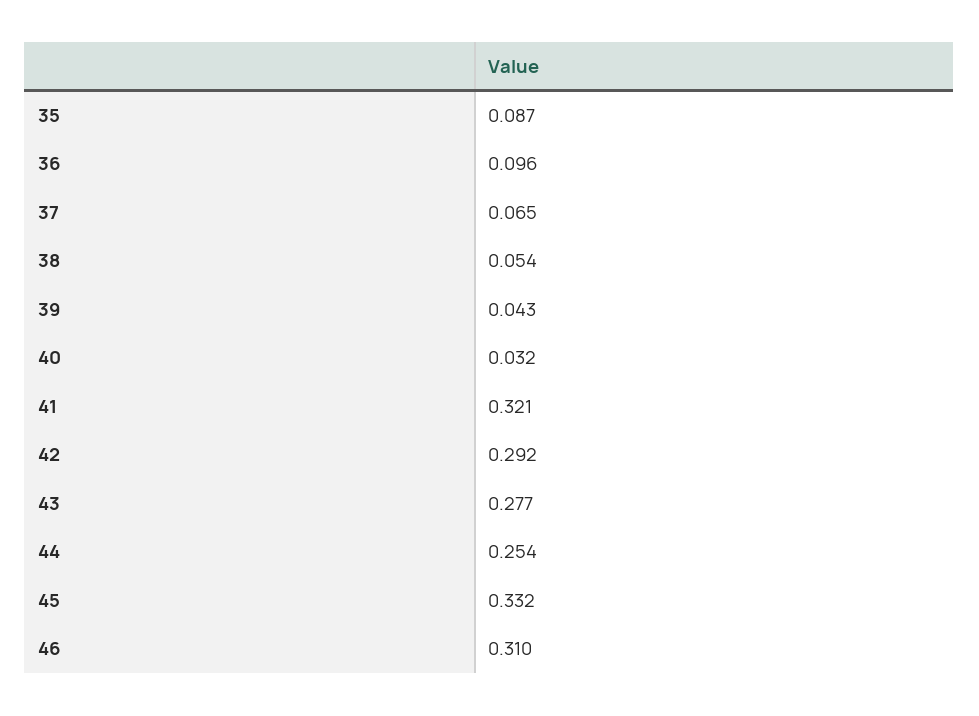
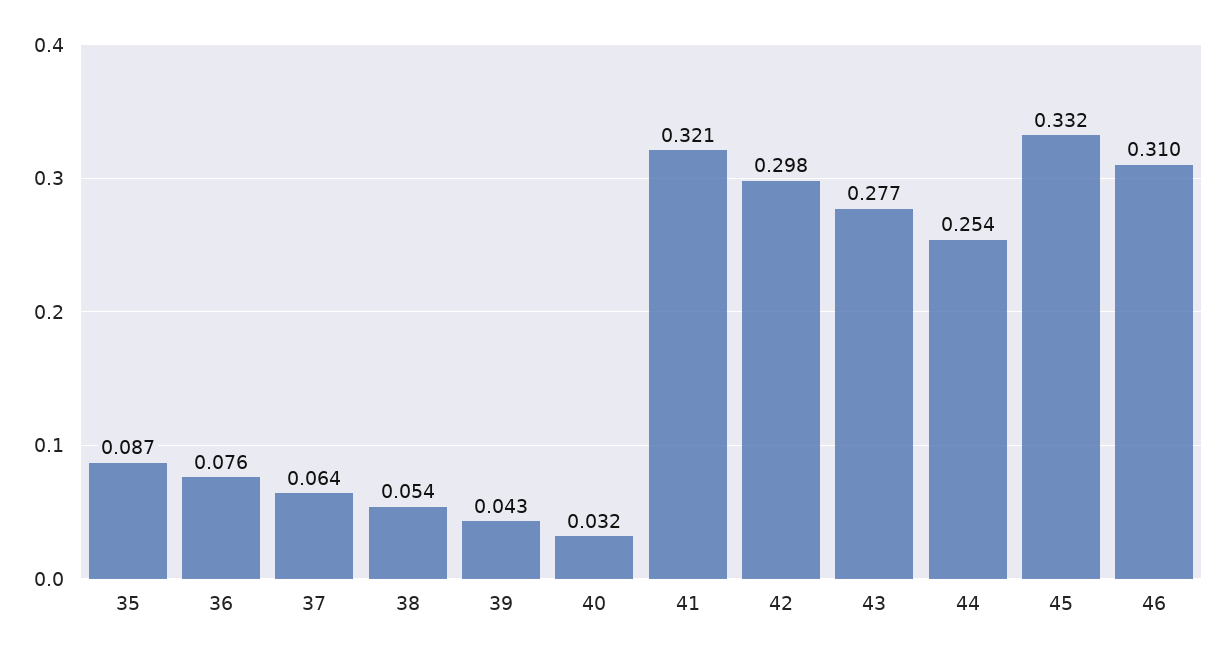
  {
    "35": 0.087,
-   "36": 0.096,
+   "36": 0.076,
-   "37": 0.065,
+   "37": 0.064,
    "38": 0.054,
    "39": 0.043,
    "40": 0.032,
    "41": 0.321,
-   "42": 0.292,
+   "42": 0.298,
    "43": 0.277,
    "44": 0.254,
    "45": 0.332,
    "46": 0.31
  }

